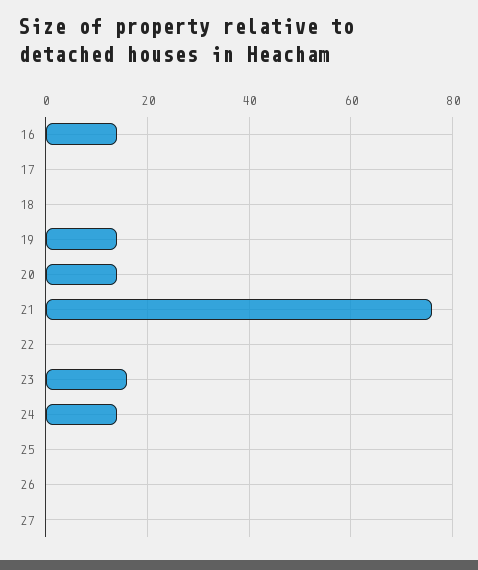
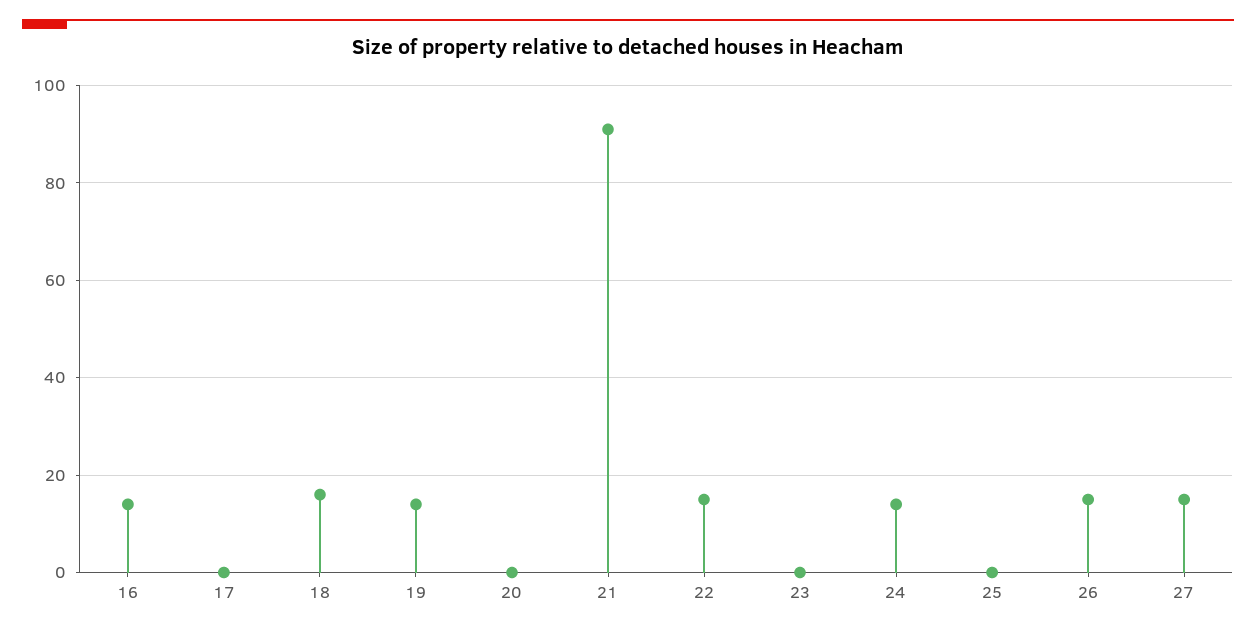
  {
    "16": 15,
    "17": 0,
-   "18": 0,
+   "18": 15,
    "19": 15,
-   "20": 15,
+   "20": 0,
-   "21": 75,
+   "21": 90,
-   "22": 0,
+   "22": 15,
-   "23": 15,
+   "23": 0,
    "24": 15,
    "25": 0,
-   "26": 0,
+   "26": 15,
-   "27": 0
+   "27": 15
  }

